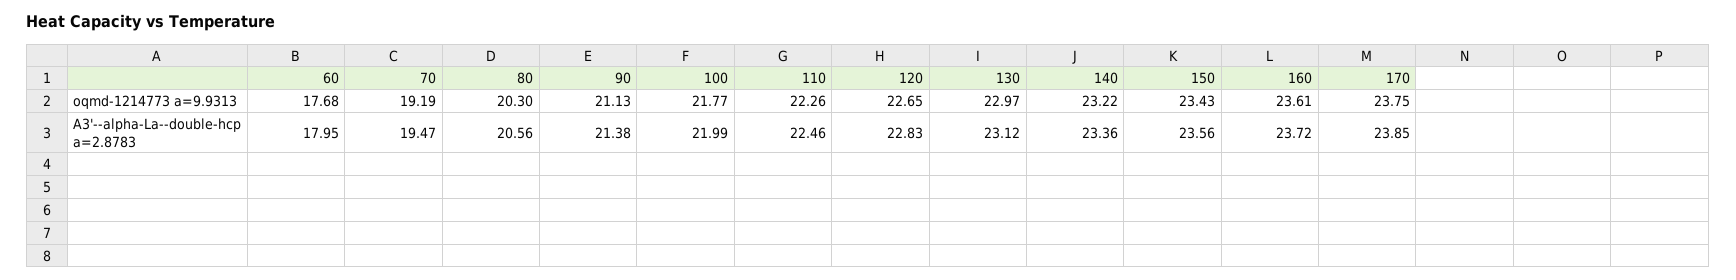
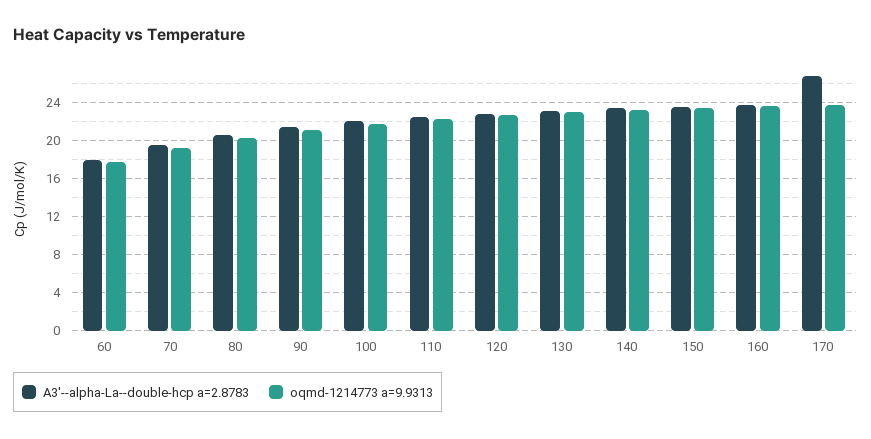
  {
    "oqmd-1214773 a=9.9313": {
      "60": 17.68,
      "70": 19.19,
      "80": 20.3,
      "90": 21.13,
      "100": 21.77,
      "110": 22.26,
      "120": 22.65,
      "130": 22.97,
      "140": 23.22,
      "150": 23.43,
      "160": 23.61,
      "170": 23.75
    },
    "A3'--alpha-La--double-hcp a=2.8783": {
      "60": 17.95,
      "70": 19.47,
      "80": 20.56,
      "90": 21.38,
      "100": 21.99,
      "110": 22.46,
      "120": 22.83,
      "130": 23.12,
      "140": 23.36,
      "150": 23.56,
      "160": 23.72,
-     "170": 23.85
+     "170": 27
    }
  }

